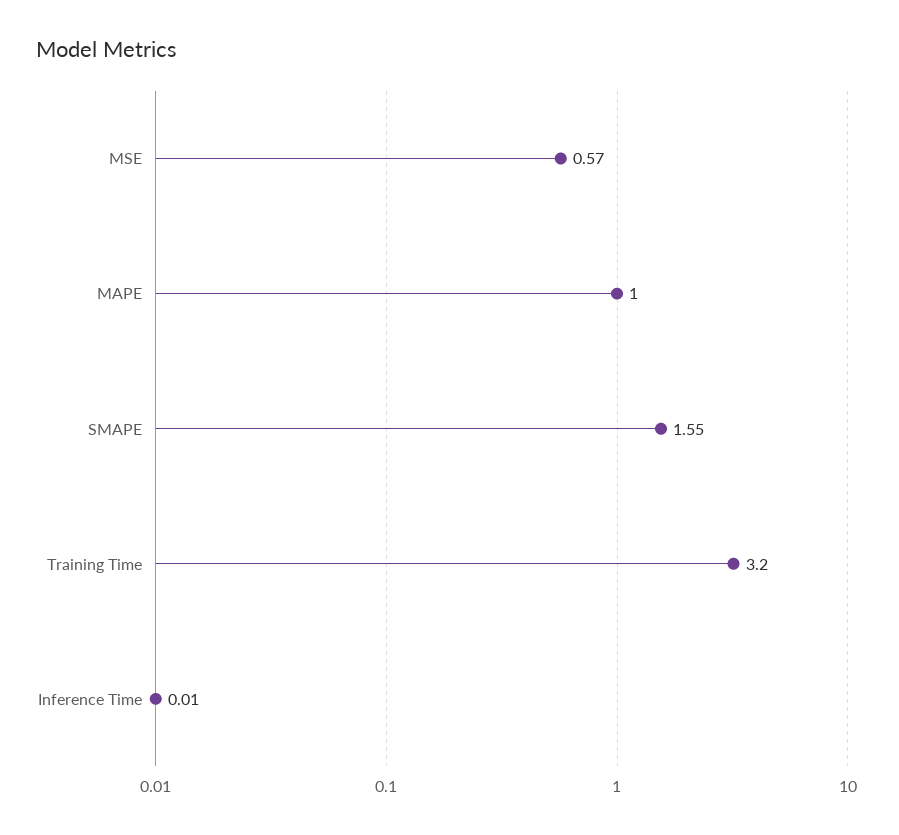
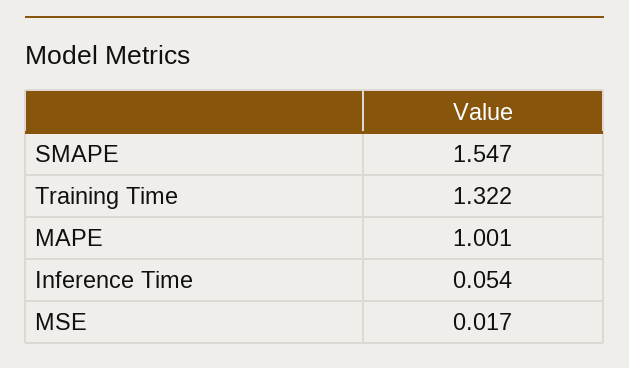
  {
-   "MSE": 0.57,
+   "MSE": 0.017,
    "MAPE": 1.001,
    "SMAPE": 1.547,
-   "Training Time": 3.2,
+   "Training Time": 1.322,
-   "Inference Time": 0.01
+   "Inference Time": 0.054
  }

